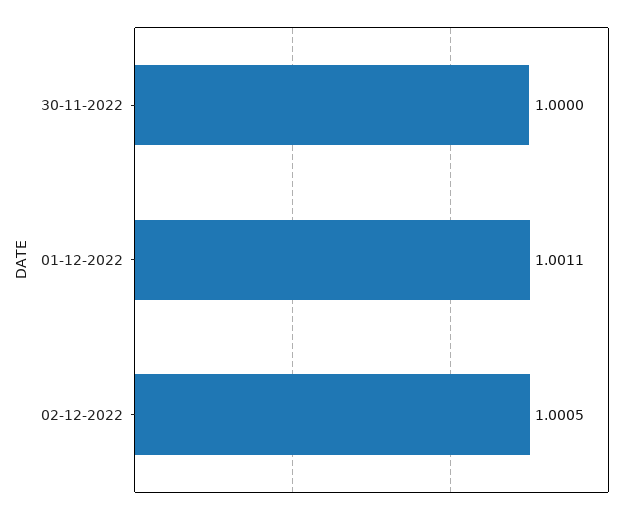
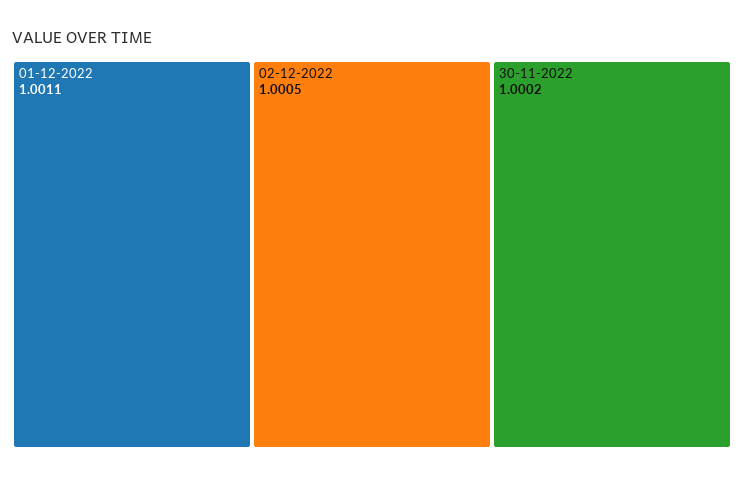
  {
-   "30-11-2022": 1,
+   "30-11-2022": 1.0002,
    "01-12-2022": 1.0011,
    "02-12-2022": 1.0005
  }

